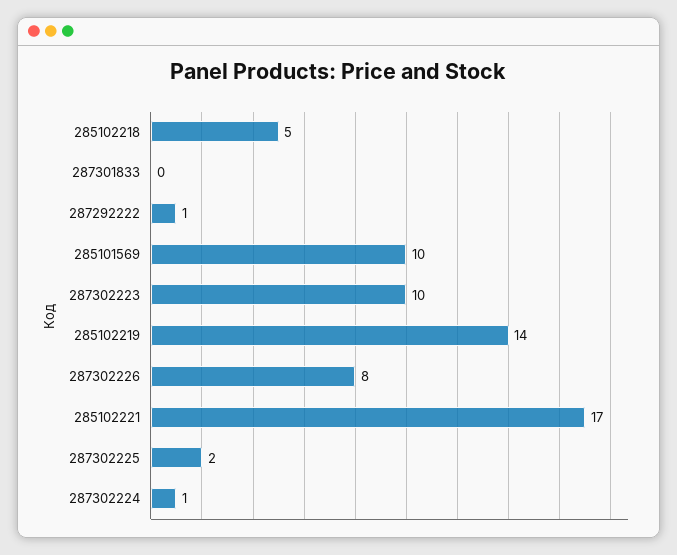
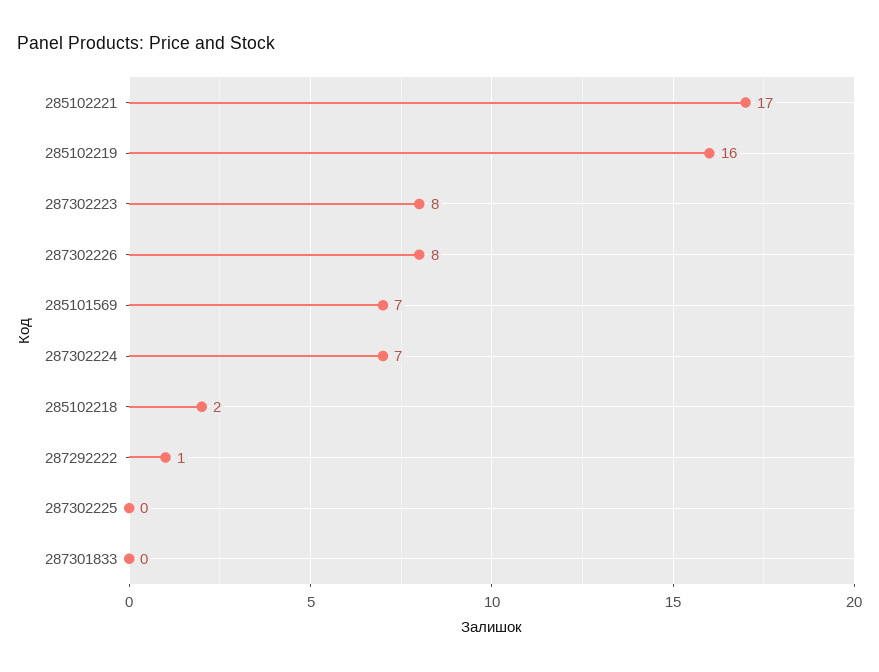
  {
-   "285102218": 5,
+   "285102218": 2,
    "287301833": 0,
    "287292222": 1,
-   "285101569": 10,
+   "285101569": 7,
-   "287302223": 10,
+   "287302223": 8,
-   "285102219": 14,
+   "285102219": 16,
    "287302226": 8,
    "285102221": 17,
-   "287302225": 2,
+   "287302225": 0,
-   "287302224": 1
+   "287302224": 7
  }

